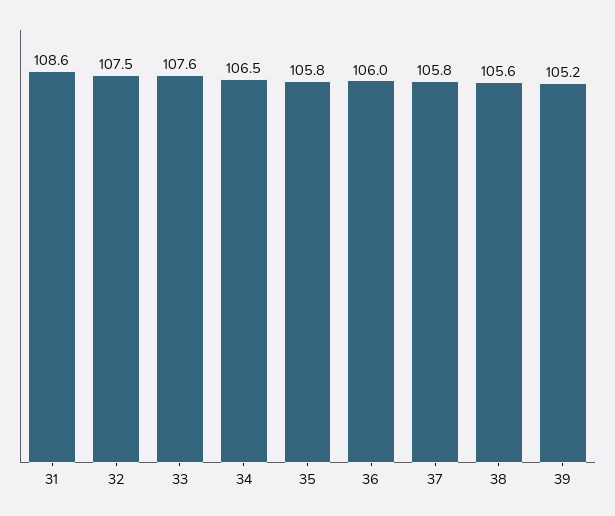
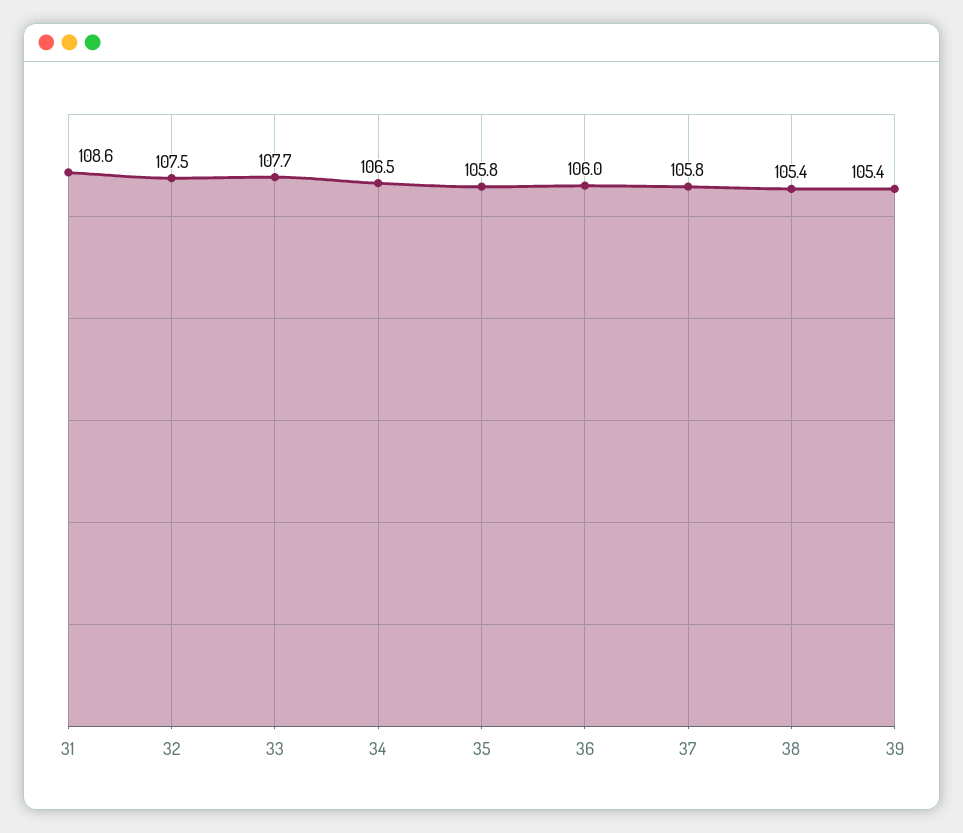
  {
    "31": 108.6,
    "32": 107.5,
-   "33": 107.6,
+   "33": 107.7,
    "34": 106.5,
    "35": 105.8,
    "36": 106,
    "37": 105.8,
-   "38": 105.6,
+   "38": 105.4,
-   "39": 105.2
+   "39": 105.4
  }

